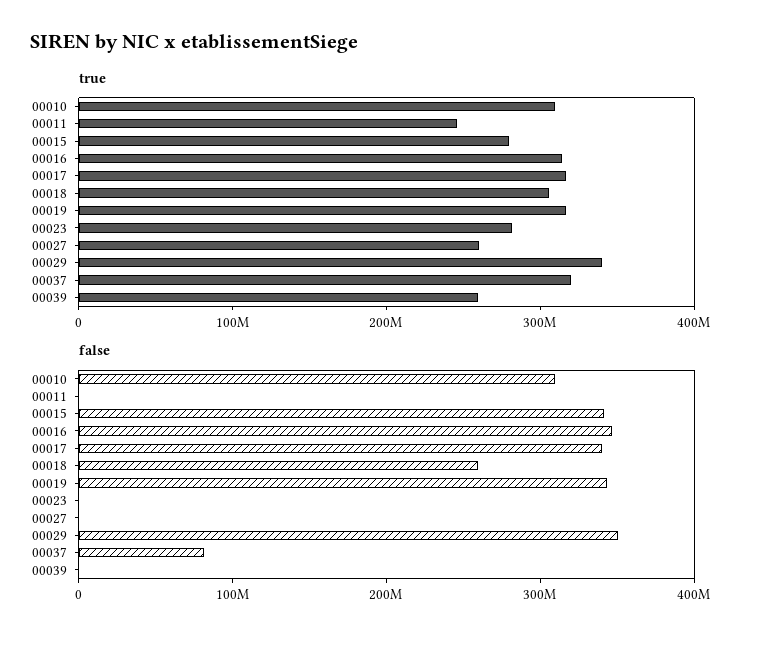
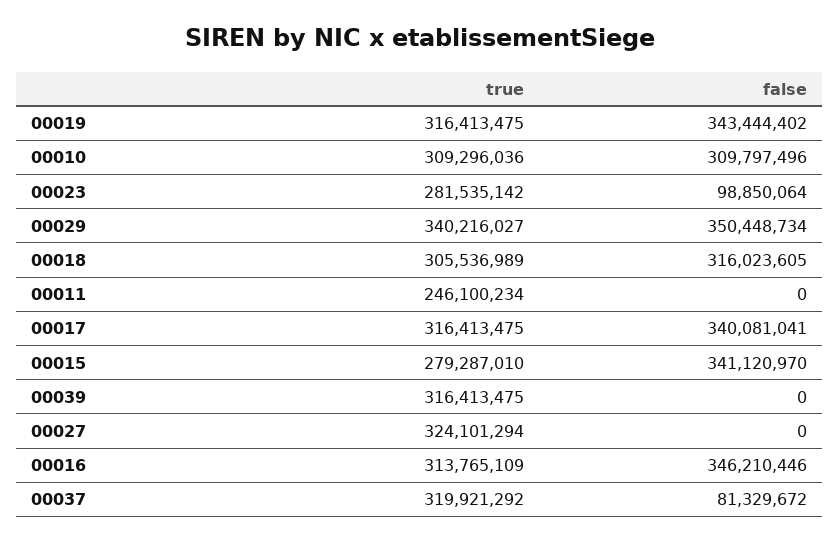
  {
    "true": {
      "00010": 309296036,
      "00011": 246100234,
      "00015": 279287010,
      "00016": 313765109,
      "00017": 316413475,
      "00018": 305536989,
      "00019": 316413475,
      "00023": 281535142,
-     "00027": 260000000,
+     "00027": 324101294,
      "00029": 340216027,
      "00037": 319921292,
-     "00039": 260000000
+     "00039": 316413475
    },
    "false": {
      "00010": 309797496,
      "00011": 0,
      "00015": 341120970,
      "00016": 346210446,
      "00017": 340081041,
-     "00018": 260000000,
+     "00018": 316023605,
      "00019": 343444402,
-     "00023": 0,
+     "00023": 98850064,
      "00027": 0,
      "00029": 350448734,
      "00037": 81329672,
      "00039": 0
    }
  }

